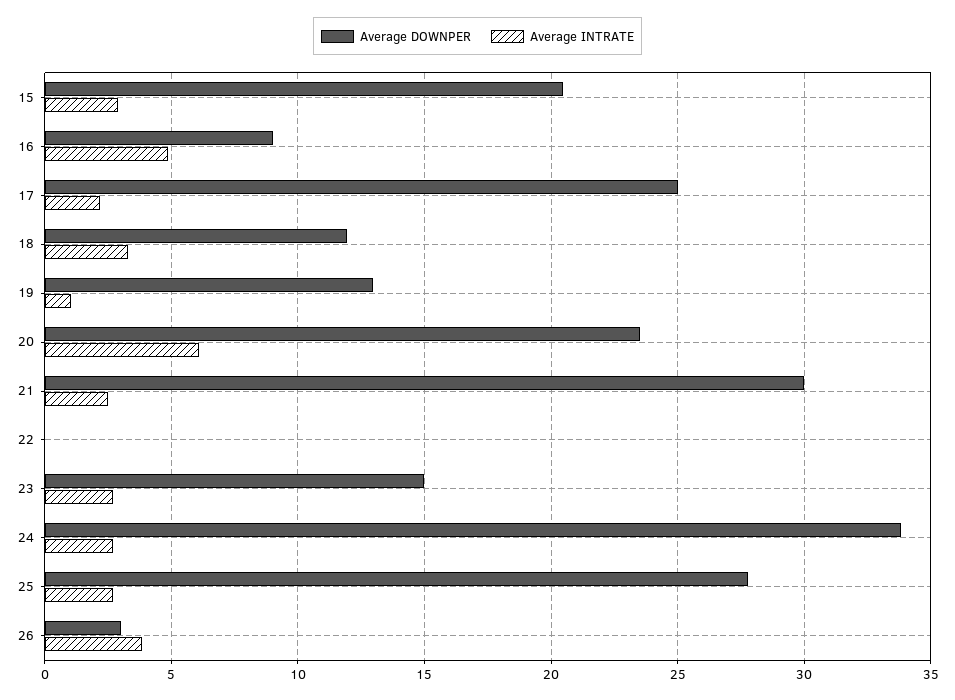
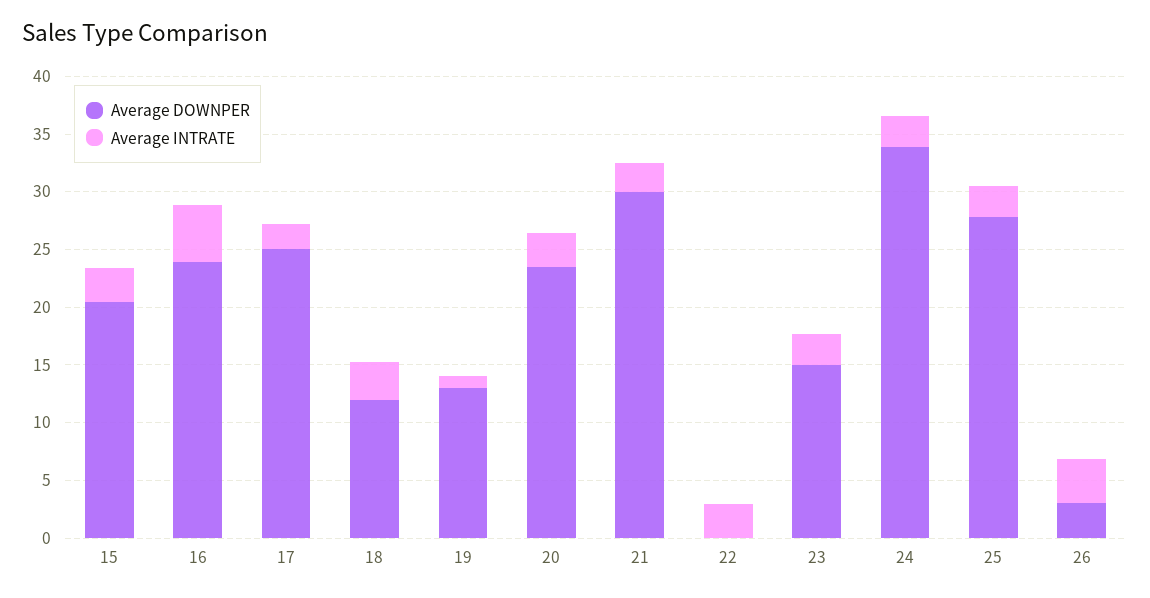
  {
    "Average DOWNPER": {
      "15": 20.5,
-     "16": 9,
+     "16": 24,
      "17": 25,
      "18": 12,
      "19": 13,
      "20": 23.5,
      "21": 30,
      "22": 0,
      "23": 15,
      "24": 34,
      "25": 28,
      "26": 3
    },
    "Average INTRATE": {
      "15": 3,
      "16": 5,
      "17": 2,
      "18": 3.5,
      "19": 1,
-     "20": 6,
+     "20": 3,
      "21": 2.5,
-     "22": 0,
+     "22": 3,
      "23": 2.5,
      "24": 2.5,
      "25": 2.5,
      "26": 4
    }
  }

